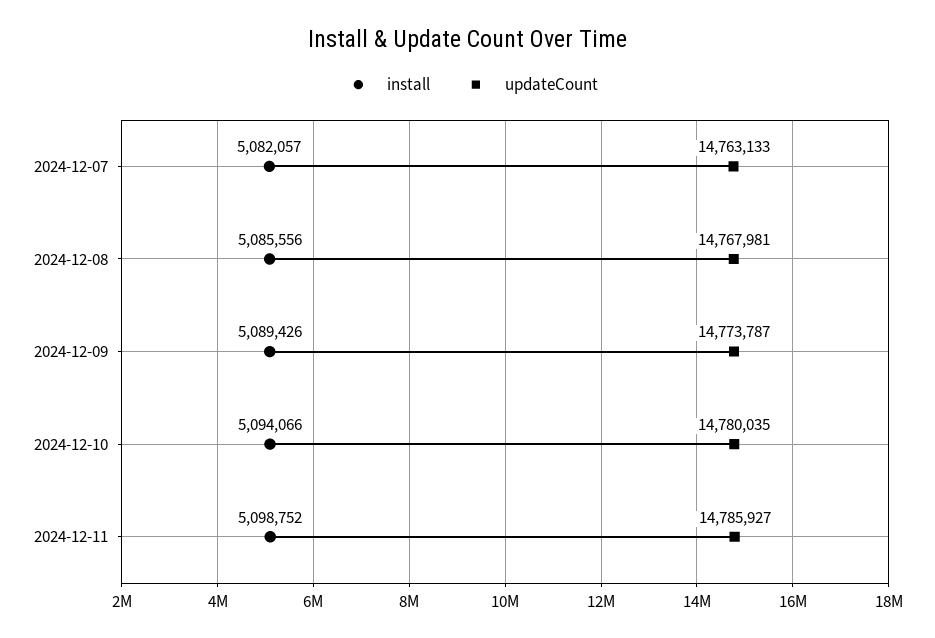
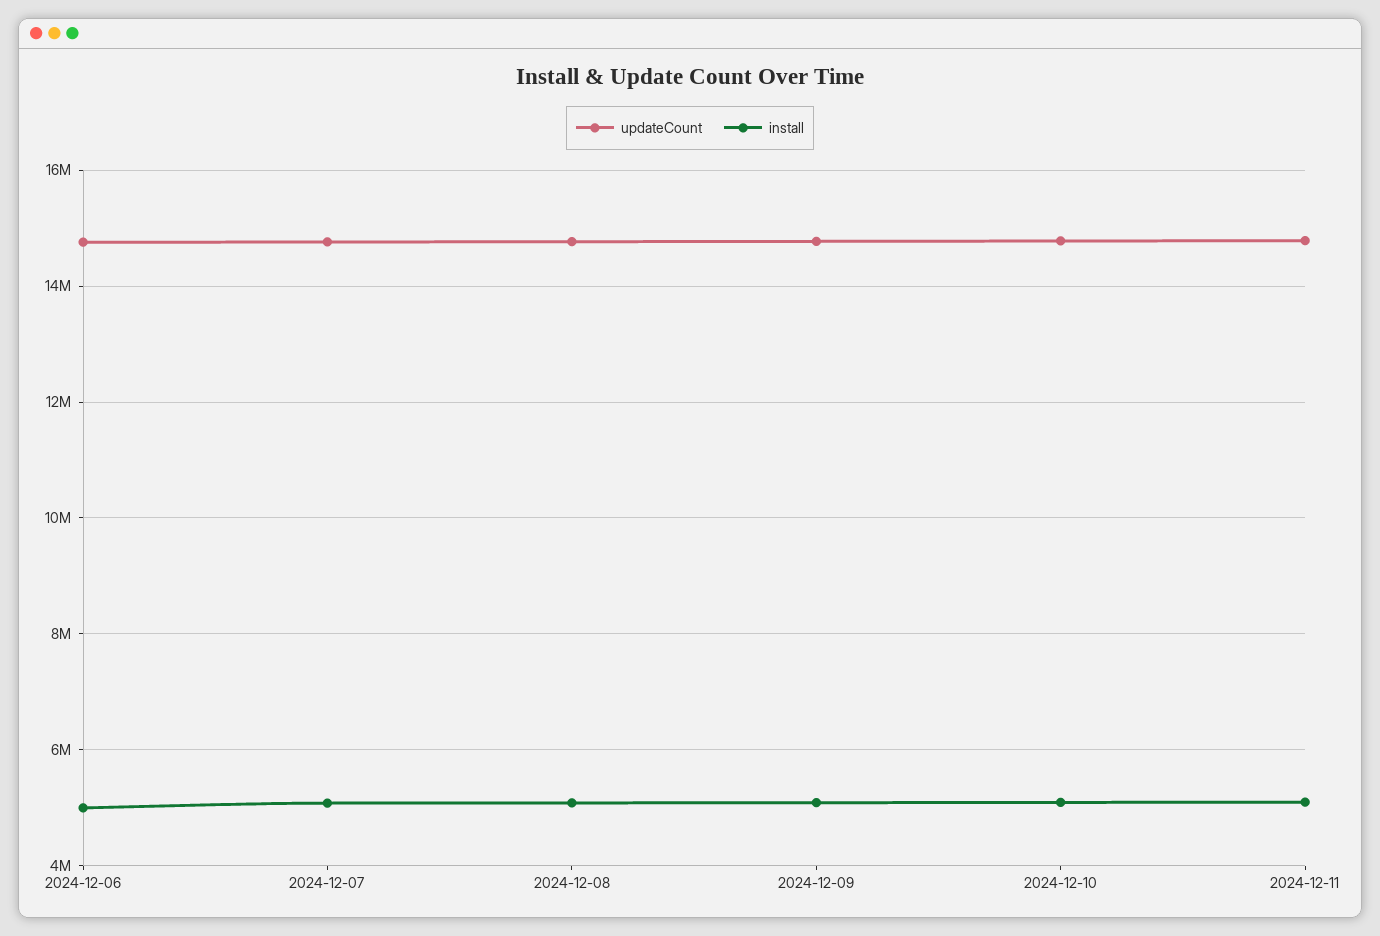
  {
    "install": {
      "2024-12-07": 5082057,
      "2024-12-08": 5085556,
      "2024-12-09": 5089426,
      "2024-12-10": 5094066,
-     "2024-12-11": 5098752
+     "2024-12-11": 5098752,
+     "2024-12-06": 5000000
    },
    "updateCount": {
      "2024-12-07": 14763133,
      "2024-12-08": 14767981,
      "2024-12-09": 14773787,
      "2024-12-10": 14780035,
-     "2024-12-11": 14785927
+     "2024-12-11": 14785927,
+     "2024-12-06": 14800000
    }
  }

